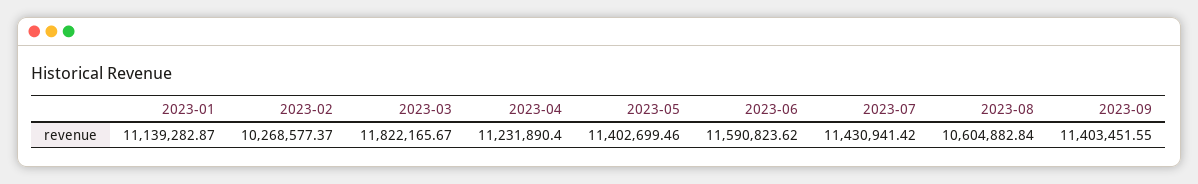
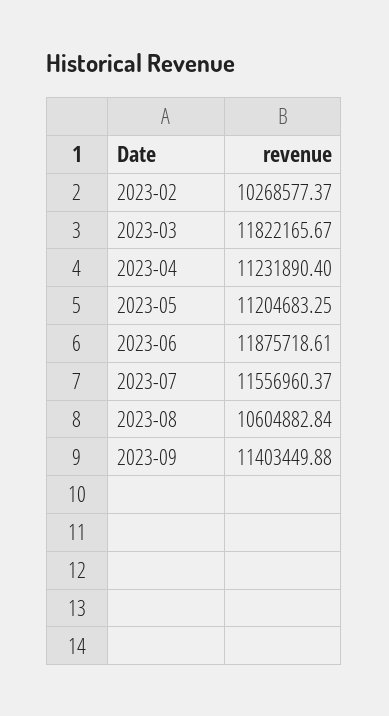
  {
-   "2023-01": 11139282.87,
    "2023-02": 10268577.37,
    "2023-03": 11822165.67,
    "2023-04": 11231890.4,
-   "2023-05": 11402699.46,
+   "2023-05": 11204683.25,
-   "2023-06": 11590823.62,
+   "2023-06": 11875718.61,
-   "2023-07": 11430941.42,
+   "2023-07": 11556960.37,
    "2023-08": 10604882.84,
-   "2023-09": 11403451.55
+   "2023-09": 11403449.88
  }

